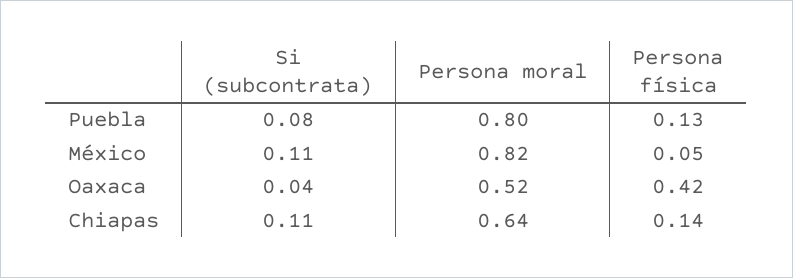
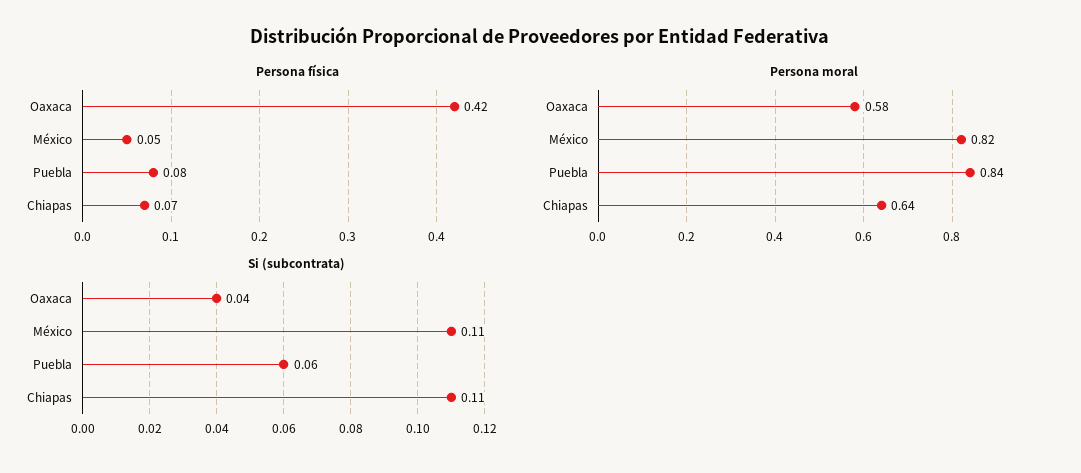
  {
    "Si (subcontrata)": {
-     "Puebla": 0.08,
+     "Puebla": 0.06,
      "México": 0.11,
      "Oaxaca": 0.04,
      "Chiapas": 0.11
    },
    "Persona moral": {
-     "Puebla": 0.8,
+     "Puebla": 0.84,
      "México": 0.82,
-     "Oaxaca": 0.52,
+     "Oaxaca": 0.58,
      "Chiapas": 0.64
    },
    "Persona física": {
-     "Puebla": 0.13,
+     "Puebla": 0.08,
      "México": 0.05,
      "Oaxaca": 0.42,
-     "Chiapas": 0.14
+     "Chiapas": 0.07
    }
  }

